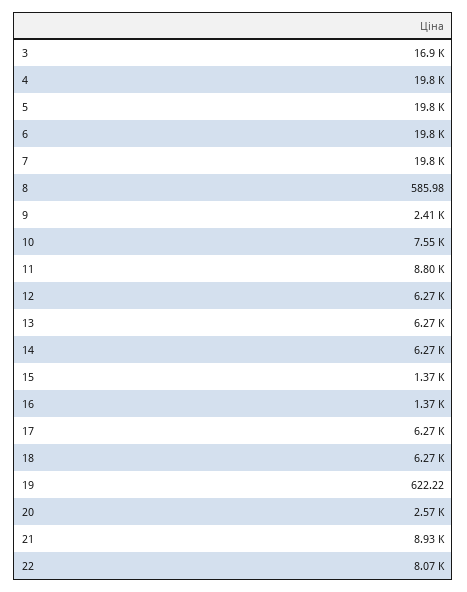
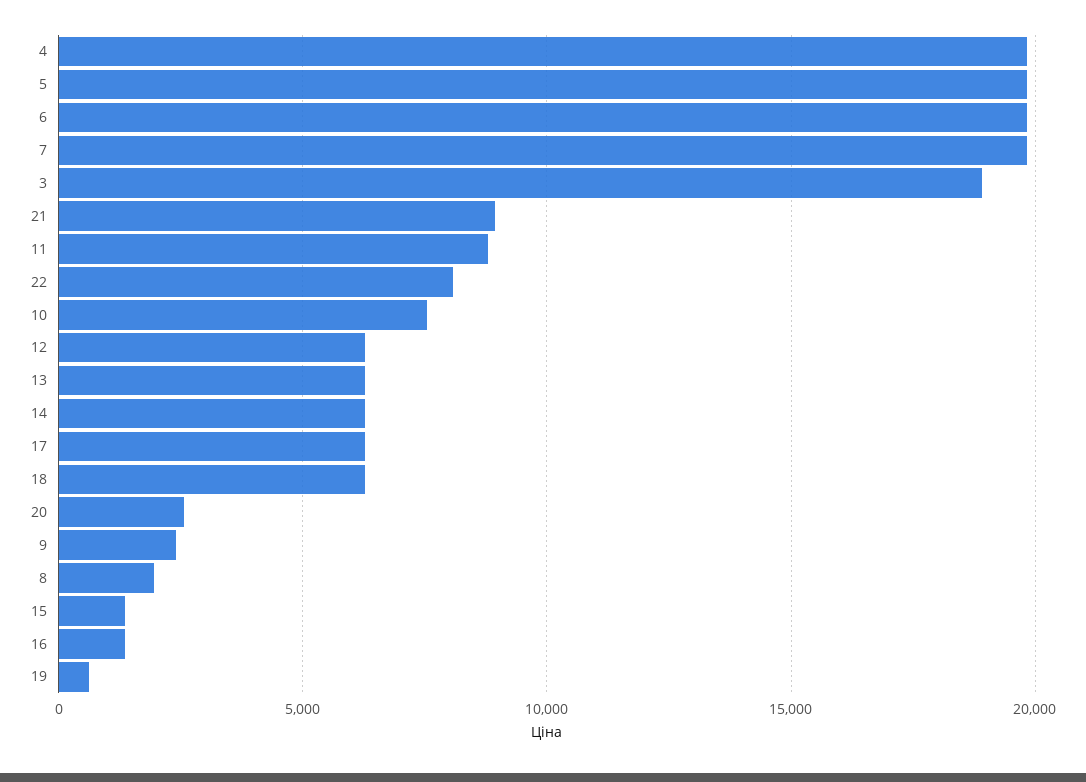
  {
-   "3": 16900,
+   "3": 19000,
    "4": 19800,
    "5": 19800,
    "6": 19800,
    "7": 19800,
-   "8": 585.98,
+   "8": 2000,
    "9": 2410,
    "10": 7550,
    "11": 8800,
    "12": 6270,
    "13": 6270,
    "14": 6270,
    "15": 1370,
    "16": 1370,
    "17": 6270,
    "18": 6270,
    "19": 622.22,
    "20": 2570,
    "21": 8930,
    "22": 8070
  }

